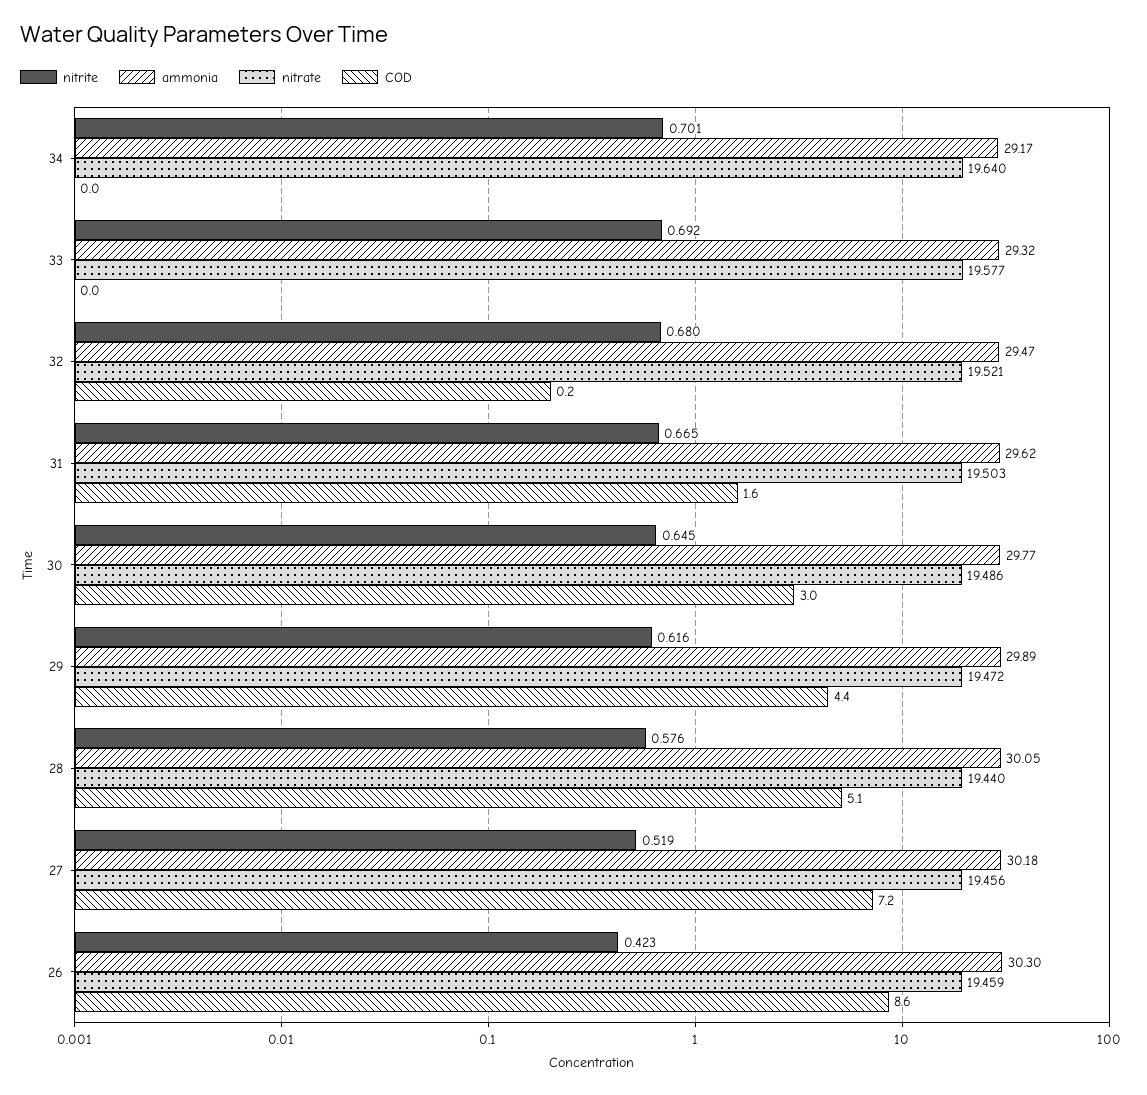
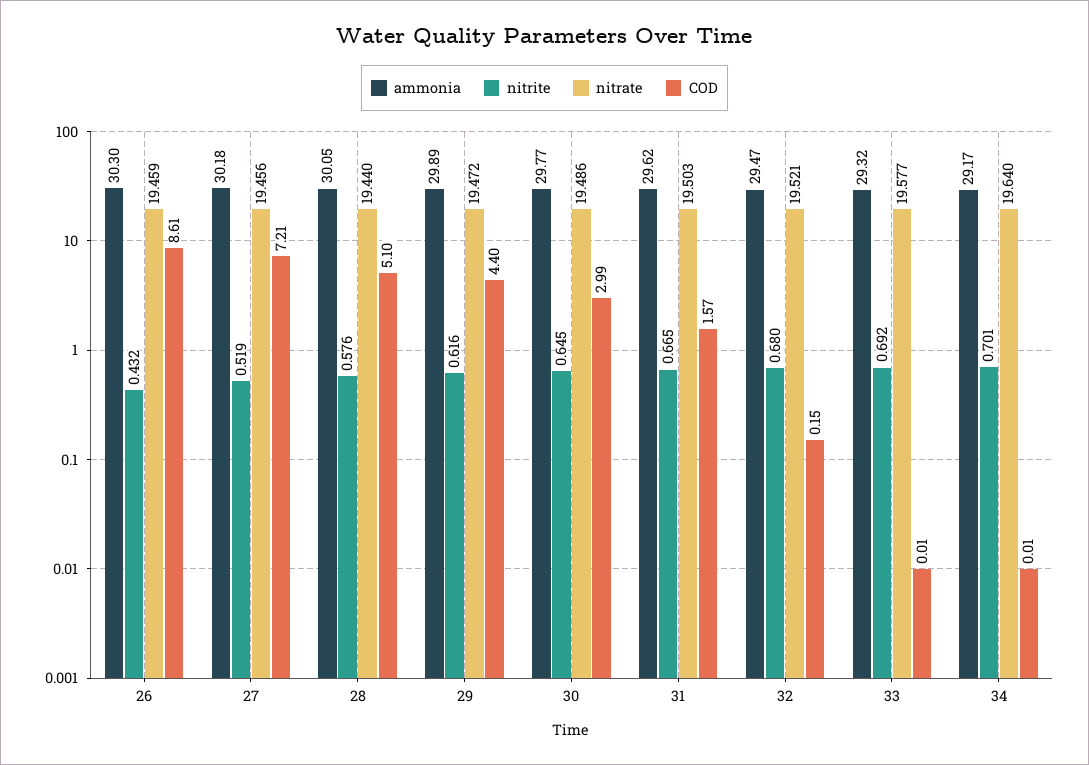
  {
    "nitrite": {
      "34": 0.701,
      "33": 0.692,
      "32": 0.68,
      "31": 0.665,
      "30": 0.645,
      "29": 0.616,
      "28": 0.576,
      "27": 0.519,
-     "26": 0.423
+     "26": 0.432
    },
    "ammonia": {
      "34": 29.17,
      "33": 29.32,
      "32": 29.47,
      "31": 29.62,
      "30": 29.77,
      "29": 29.89,
      "28": 30.05,
      "27": 30.18,
      "26": 30.3
    },
    "nitrate": {
      "34": 19.64,
      "33": 19.577,
      "32": 19.521,
      "31": 19.503,
      "30": 19.486,
      "29": 19.472,
      "28": 19.44,
      "27": 19.456,
      "26": 19.459
    },
    "COD": {
      "34": 0.01,
      "33": 0.01,
      "32": 0.15,
      "31": 1.57,
      "30": 2.99,
      "29": 4.4,
      "28": 5.1,
      "27": 7.21,
      "26": 8.61
    }
  }

